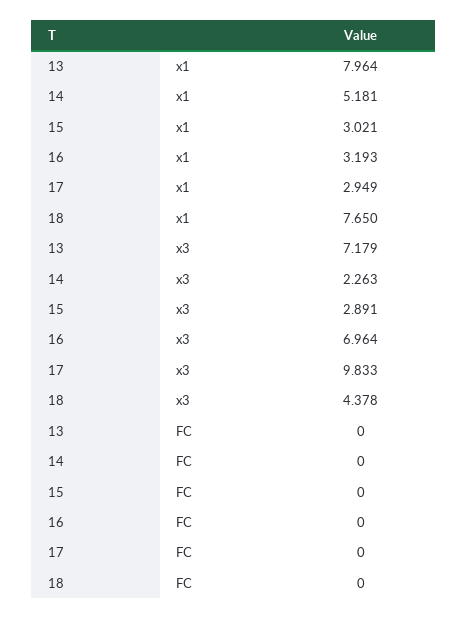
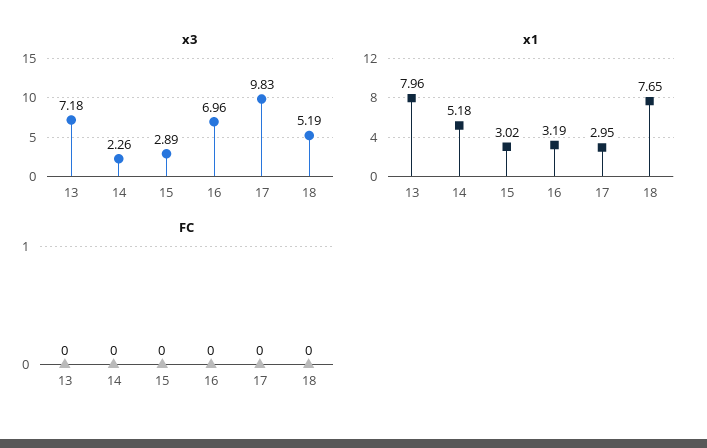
  {
    "x1": {
      "13": 7.964,
      "14": 5.181,
      "15": 3.021,
      "16": 3.193,
      "17": 2.949,
      "18": 7.65
    },
    "x3": {
      "13": 7.179,
      "14": 2.263,
      "15": 2.891,
      "16": 6.964,
      "17": 9.833,
-     "18": 4.378
+     "18": 5.19
    },
    "FC": {
      "13": 0,
      "14": 0,
      "15": 0,
      "16": 0,
      "17": 0,
      "18": 0
    }
  }

